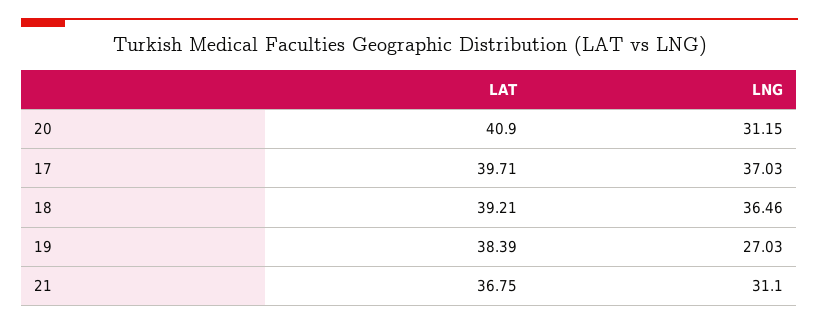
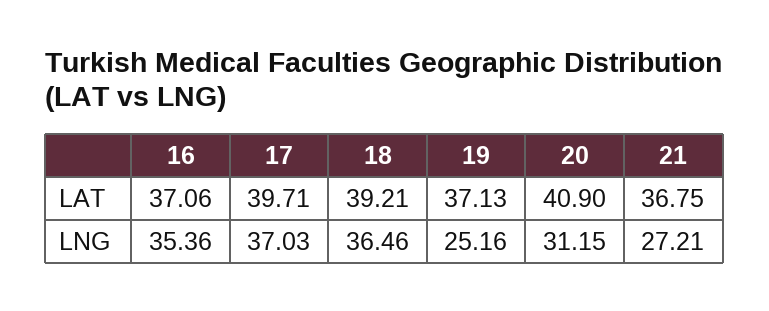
  {
    "LAT": {
      "20": 40.9,
      "17": 39.71,
      "18": 39.21,
-     "19": 38.39,
+     "19": 37.13,
-     "21": 36.75
+     "21": 36.75,
+     "16": 37.06
    },
    "LNG": {
      "20": 31.15,
      "17": 37.03,
      "18": 36.46,
-     "19": 27.03,
+     "19": 25.16,
-     "21": 31.1
+     "21": 27.21,
+     "16": 35.36
    }
  }

